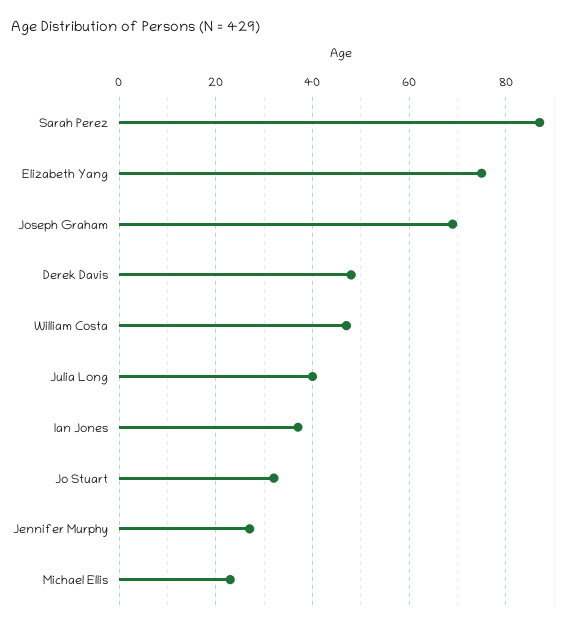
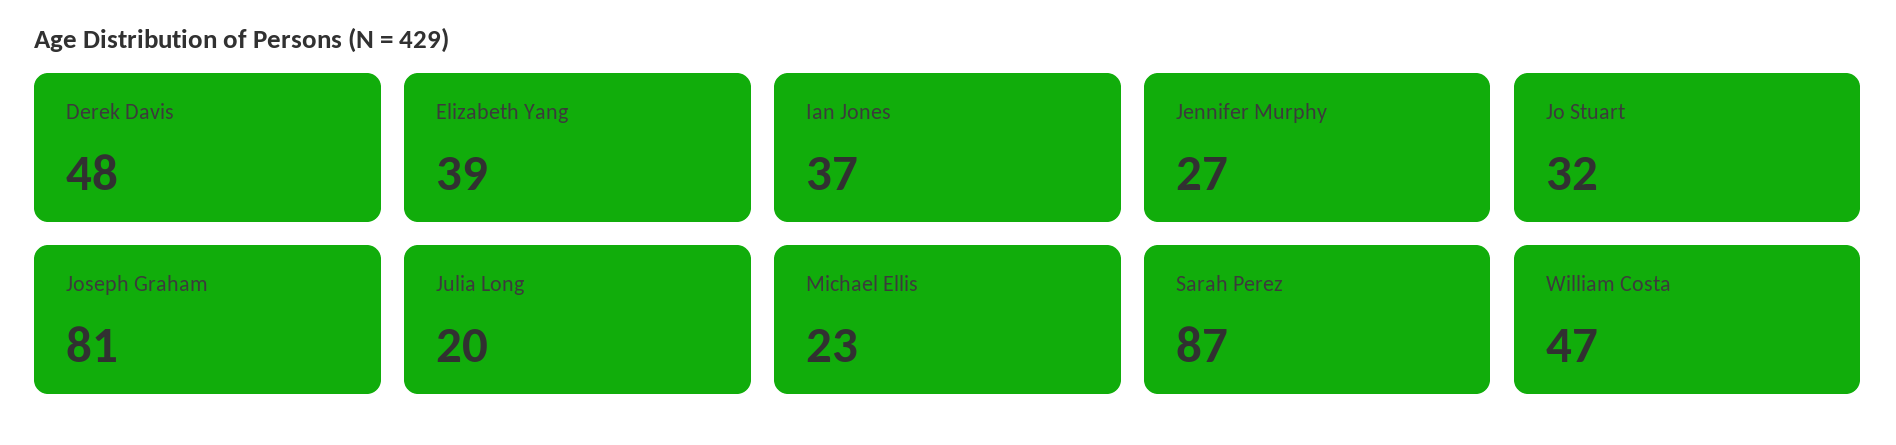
  {
    "Sarah Perez": 87,
-   "Elizabeth Yang": 75,
+   "Elizabeth Yang": 39,
-   "Joseph Graham": 70,
+   "Joseph Graham": 81,
    "Derek Davis": 48,
    "William Costa": 47,
-   "Julia Long": 40,
+   "Julia Long": 20,
    "Ian Jones": 37,
    "Jo Stuart": 32,
    "Jennifer Murphy": 27,
    "Michael Ellis": 23
  }

